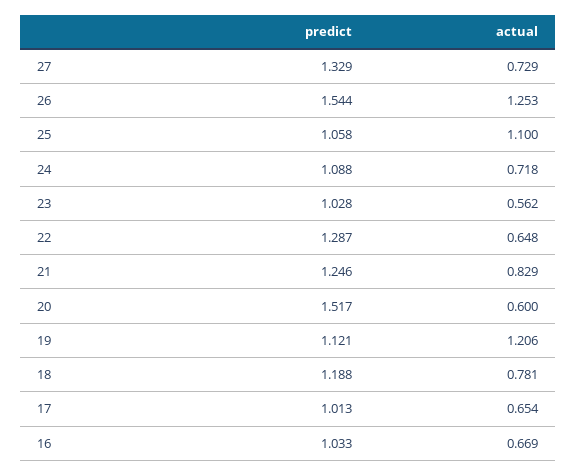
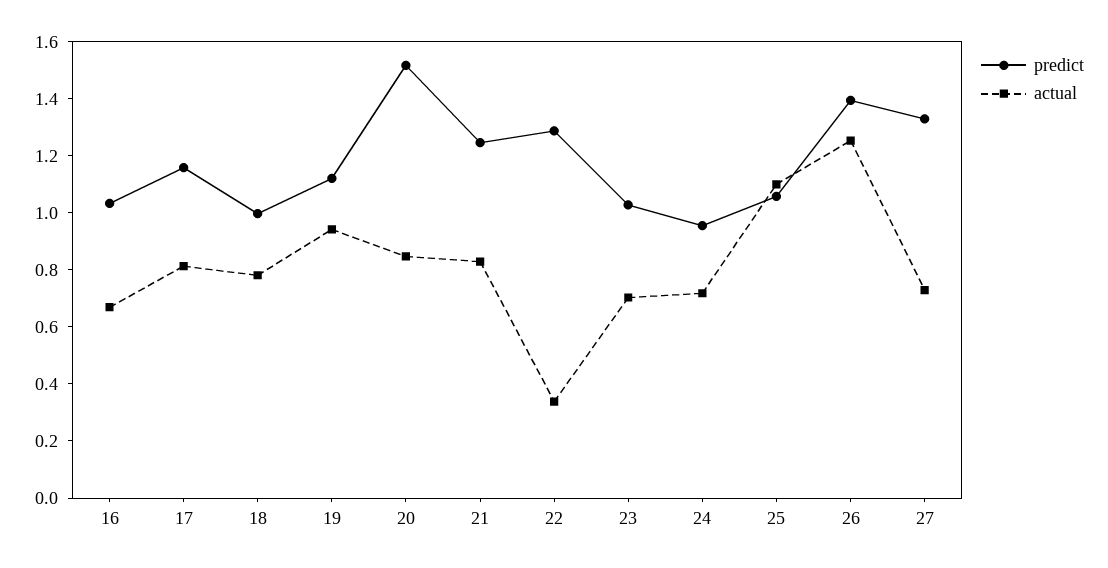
  {
    "predict": {
      "27": 1.329,
-     "26": 1.544,
+     "26": 1.4,
      "25": 1.058,
-     "24": 1.088,
+     "24": 0.95,
      "23": 1.028,
      "22": 1.287,
      "21": 1.246,
      "20": 1.517,
      "19": 1.121,
-     "18": 1.188,
+     "18": 1,
-     "17": 1.013,
+     "17": 1.15,
      "16": 1.033
    },
    "actual": {
      "27": 0.729,
      "26": 1.253,
      "25": 1.1,
      "24": 0.718,
-     "23": 0.562,
+     "23": 0.7,
-     "22": 0.648,
+     "22": 0.35,
      "21": 0.829,
-     "20": 0.6,
+     "20": 0.85,
-     "19": 1.206,
+     "19": 0.95,
      "18": 0.781,
-     "17": 0.654,
+     "17": 0.8,
      "16": 0.669
    }
  }

